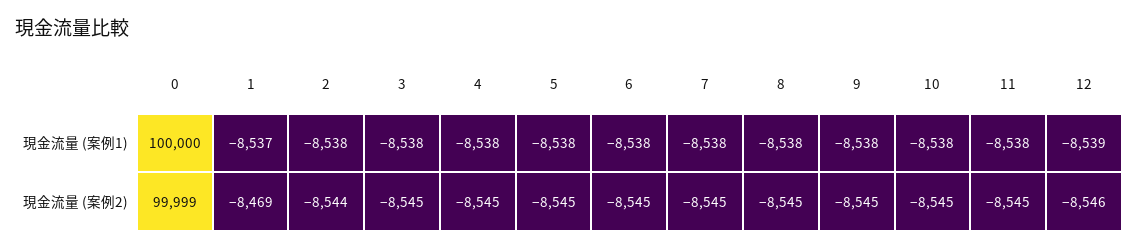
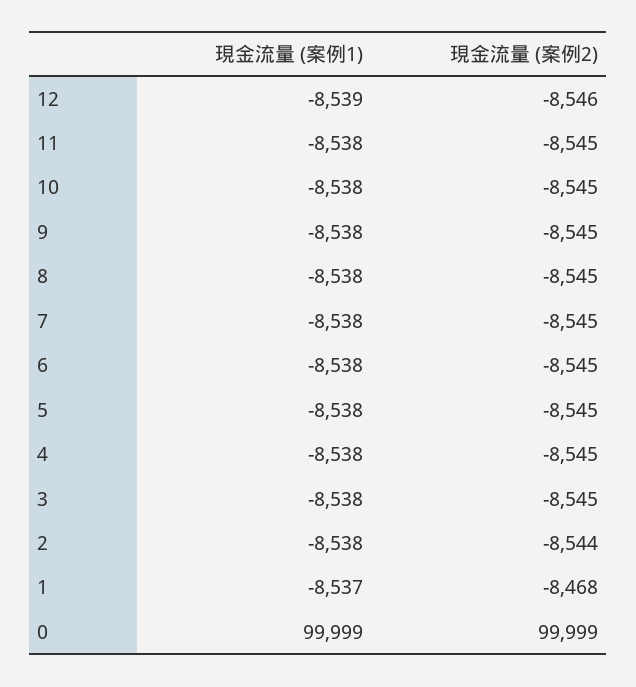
  {
    "0": {
-     "現金流量 (案例1)": 100000,
+     "現金流量 (案例1)": 99999,
      "現金流量 (案例2)": 99999
    },
    "1": {
      "現金流量 (案例1)": -8537,
-     "現金流量 (案例2)": -8469
+     "現金流量 (案例2)": -8468
    },
    "2": {
      "現金流量 (案例1)": -8538,
      "現金流量 (案例2)": -8544
    },
    "3": {
      "現金流量 (案例1)": -8538,
      "現金流量 (案例2)": -8545
    },
    "4": {
      "現金流量 (案例1)": -8538,
      "現金流量 (案例2)": -8545
    },
    "5": {
      "現金流量 (案例1)": -8538,
      "現金流量 (案例2)": -8545
    },
    "6": {
      "現金流量 (案例1)": -8538,
      "現金流量 (案例2)": -8545
    },
    "7": {
      "現金流量 (案例1)": -8538,
      "現金流量 (案例2)": -8545
    },
    "8": {
      "現金流量 (案例1)": -8538,
      "現金流量 (案例2)": -8545
    },
    "9": {
      "現金流量 (案例1)": -8538,
      "現金流量 (案例2)": -8545
    },
    "10": {
      "現金流量 (案例1)": -8538,
      "現金流量 (案例2)": -8545
    },
    "11": {
      "現金流量 (案例1)": -8538,
      "現金流量 (案例2)": -8545
    },
    "12": {
      "現金流量 (案例1)": -8539,
      "現金流量 (案例2)": -8546
    }
  }

